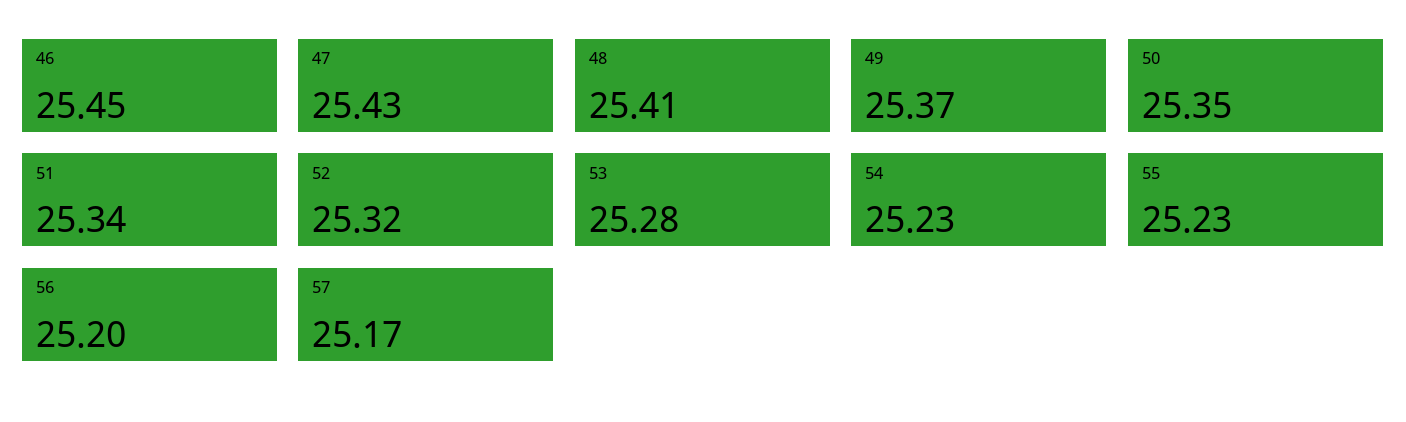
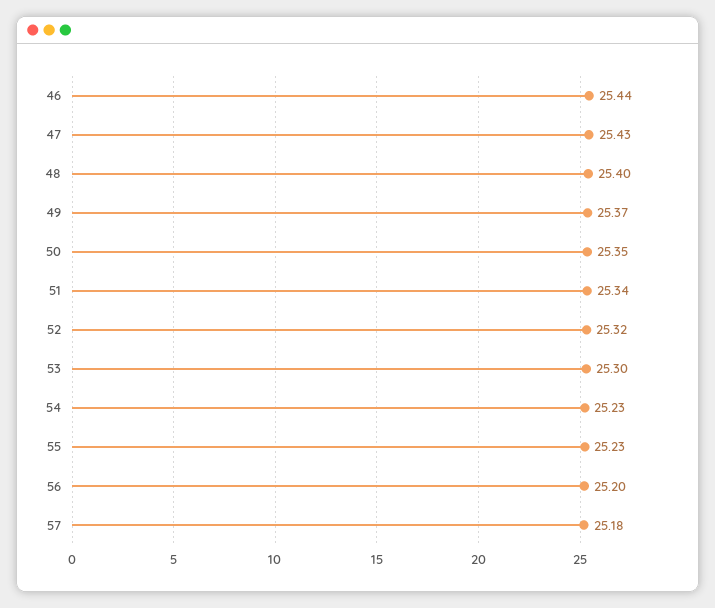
  {
-   "46": 25.45,
+   "46": 25.44,
    "47": 25.43,
-   "48": 25.41,
+   "48": 25.4,
    "49": 25.37,
    "50": 25.35,
    "51": 25.34,
    "52": 25.32,
-   "53": 25.28,
+   "53": 25.3,
    "54": 25.23,
    "55": 25.23,
    "56": 25.2,
-   "57": 25.17
+   "57": 25.18
  }

